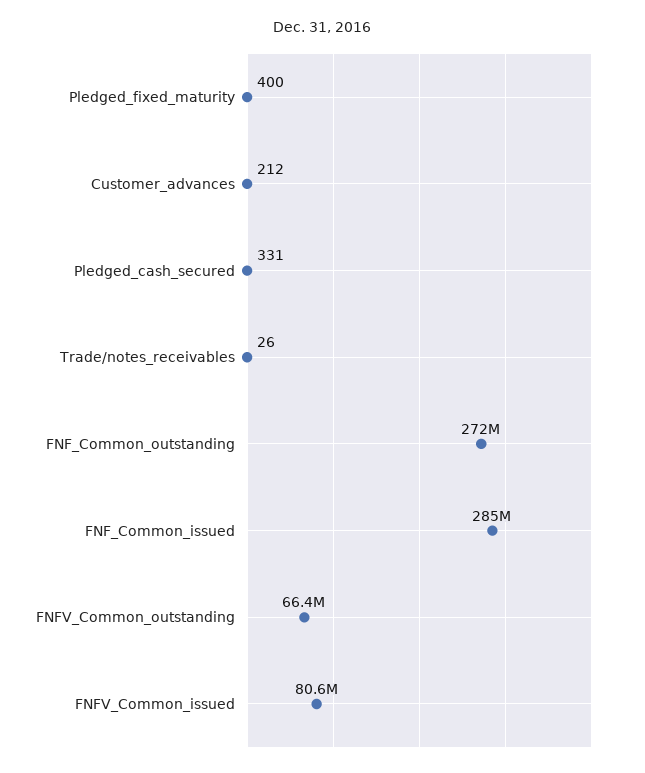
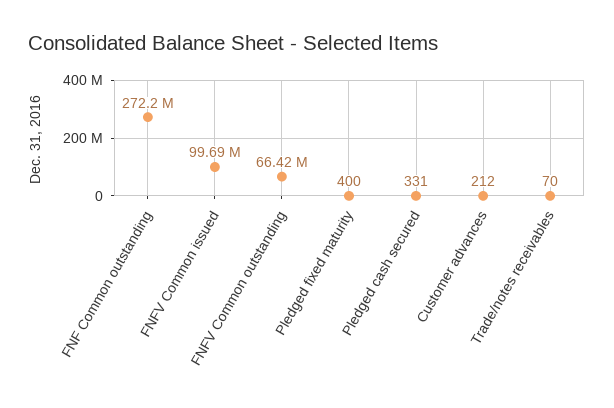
  {
    "Pledged_fixed_maturity": 400,
    "Customer_advances": 212,
    "Pledged_cash_secured": 331,
-   "Trade/notes_receivables": 26,
+   "Trade/notes_receivables": 70,
    "FNF_Common_outstanding": 272200000,
-   "FNF_Common_issued": 285000000,
    "FNFV_Common_outstanding": 66420000,
-   "FNFV_Common_issued": 80600000
+   "FNFV_Common_issued": 99690000
  }

